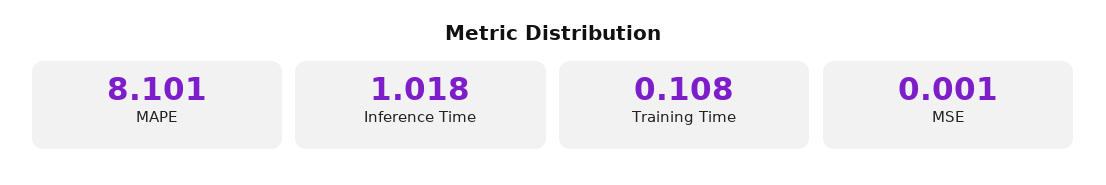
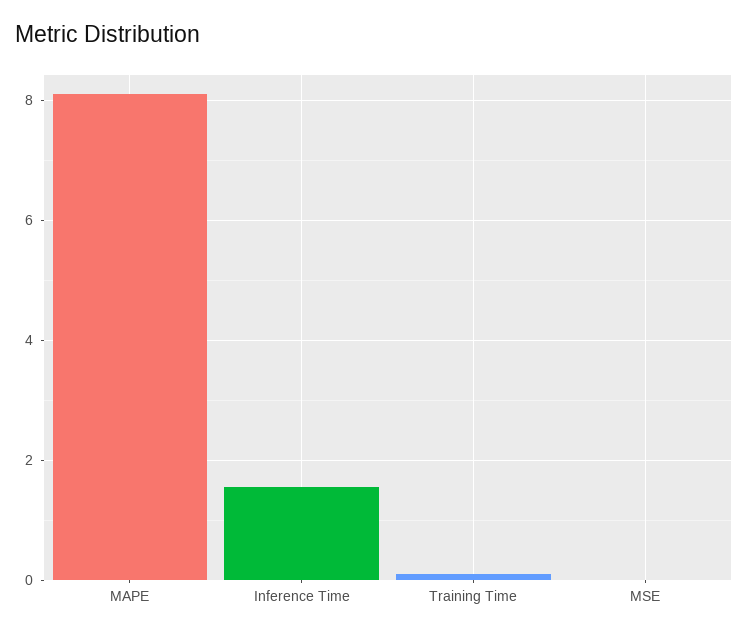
  {
    "MAPE": 8.101,
-   "Inference Time": 1.018,
+   "Inference Time": 1.6,
    "Training Time": 0.108,
    "MSE": 0.001
  }

